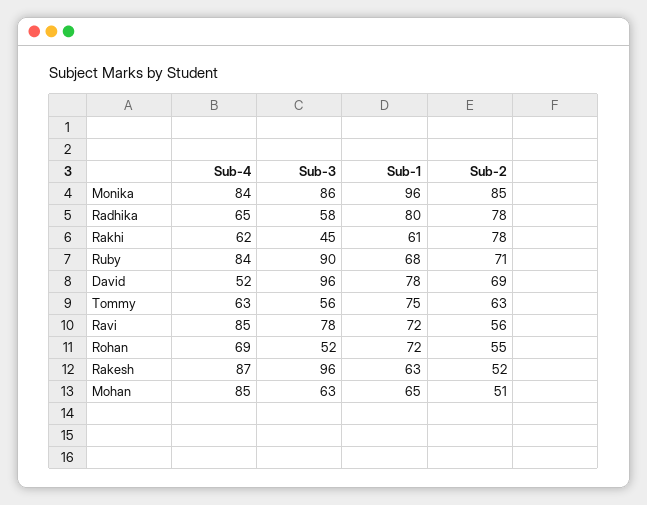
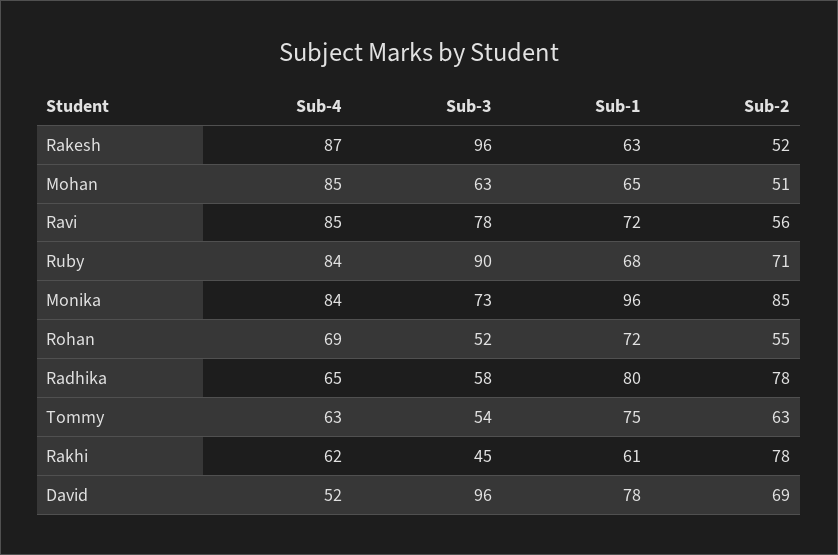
  {
    "Sub-4": {
      "Monika": 84,
      "Radhika": 65,
      "Rakhi": 62,
      "Ruby": 84,
      "David": 52,
      "Tommy": 63,
      "Ravi": 85,
      "Rohan": 69,
      "Rakesh": 87,
      "Mohan": 85
    },
    "Sub-3": {
-     "Monika": 86,
+     "Monika": 73,
      "Radhika": 58,
      "Rakhi": 45,
      "Ruby": 90,
      "David": 96,
-     "Tommy": 56,
+     "Tommy": 54,
      "Ravi": 78,
      "Rohan": 52,
      "Rakesh": 96,
      "Mohan": 63
    },
    "Sub-1": {
      "Monika": 96,
      "Radhika": 80,
      "Rakhi": 61,
      "Ruby": 68,
      "David": 78,
      "Tommy": 75,
      "Ravi": 72,
      "Rohan": 72,
      "Rakesh": 63,
      "Mohan": 65
    },
    "Sub-2": {
      "Monika": 85,
      "Radhika": 78,
      "Rakhi": 78,
      "Ruby": 71,
      "David": 69,
      "Tommy": 63,
      "Ravi": 56,
      "Rohan": 55,
      "Rakesh": 52,
      "Mohan": 51
    }
  }

